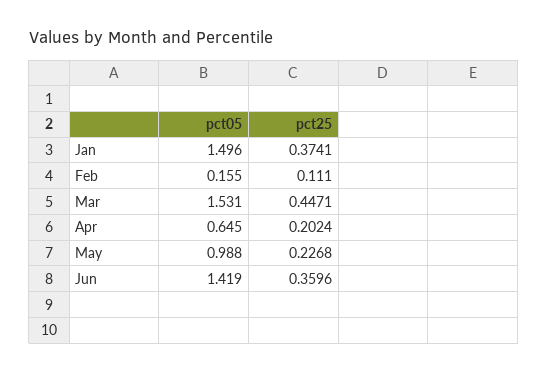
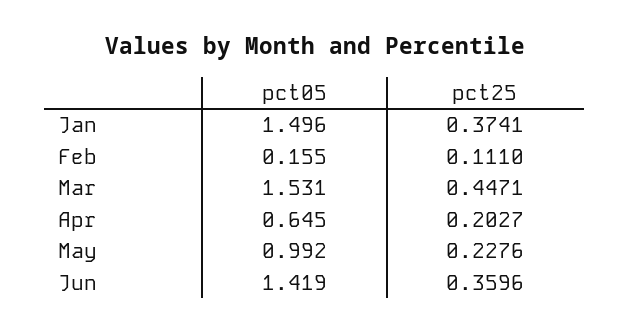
  {
    "pct05": {
      "Jan": 1.496,
      "Feb": 0.155,
      "Mar": 1.531,
      "Apr": 0.645,
-     "May": 0.988,
+     "May": 0.992,
      "Jun": 1.419
    },
    "pct25": {
      "Jan": 0.3741,
      "Feb": 0.111,
      "Mar": 0.4471,
-     "Apr": 0.2024,
+     "Apr": 0.2027,
-     "May": 0.2268,
+     "May": 0.2276,
      "Jun": 0.3596
    }
  }

